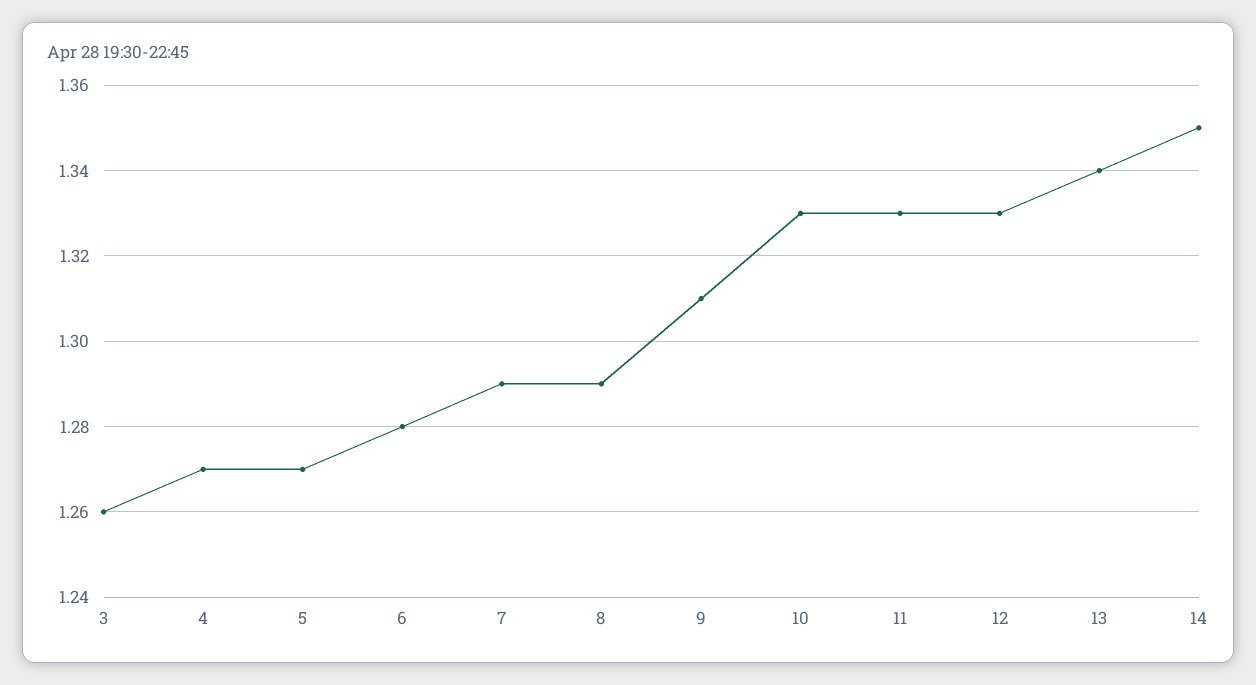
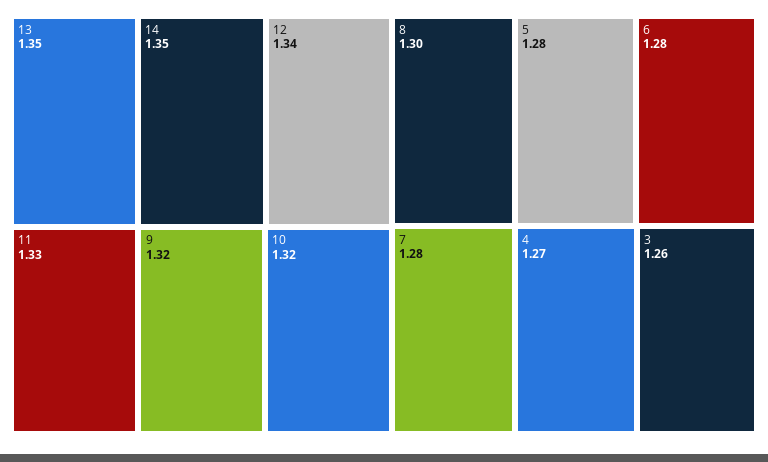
  {
    "3": 1.26,
    "4": 1.27,
-   "5": 1.27,
+   "5": 1.28,
    "6": 1.28,
-   "7": 1.29,
+   "7": 1.28,
-   "8": 1.29,
+   "8": 1.3,
-   "9": 1.31,
+   "9": 1.32,
-   "10": 1.33,
+   "10": 1.32,
    "11": 1.33,
-   "12": 1.33,
+   "12": 1.34,
-   "13": 1.34,
+   "13": 1.35,
    "14": 1.35
  }

